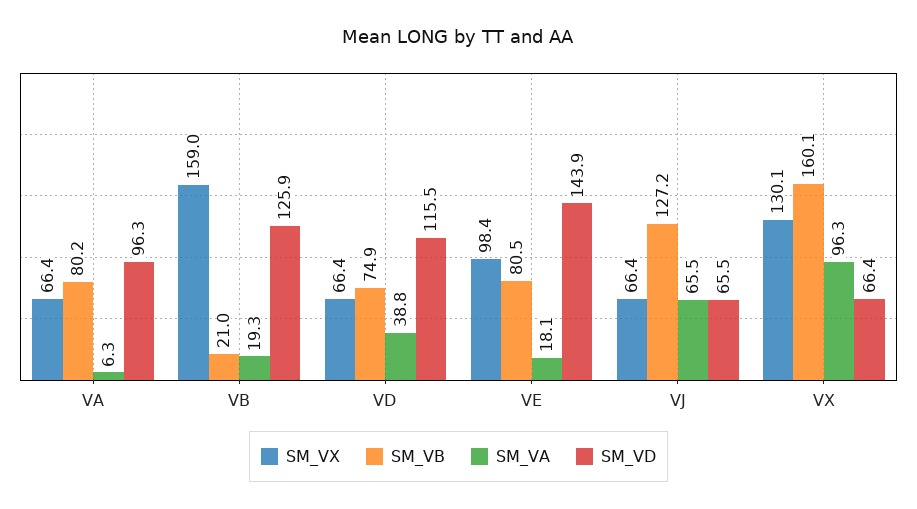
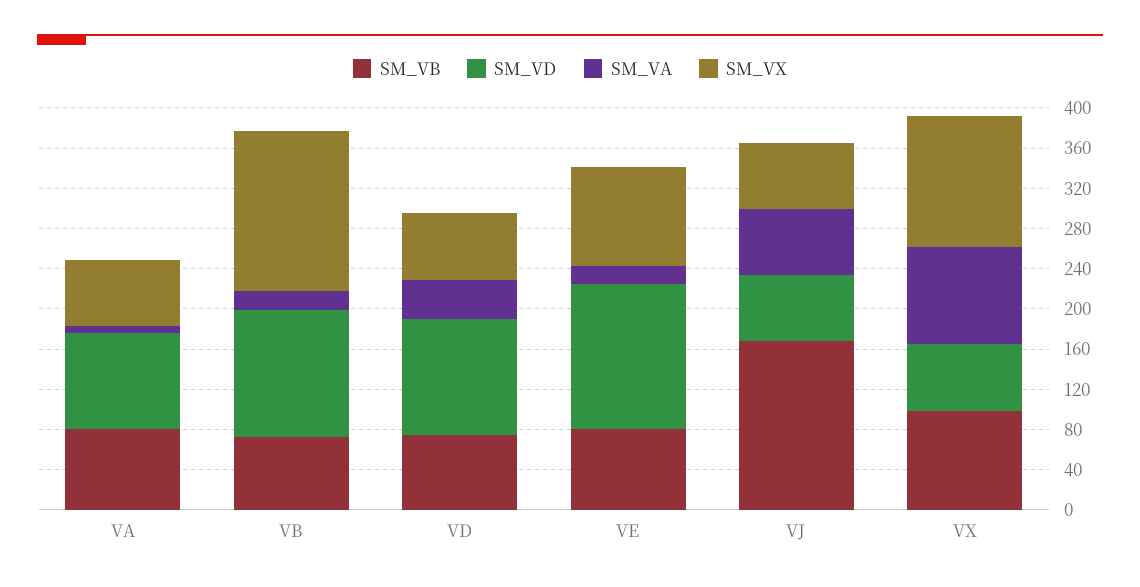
  {
    "SM_VX": {
      "VA": 66.4,
      "VB": 159,
      "VD": 66.4,
      "VE": 98.4,
      "VJ": 66.4,
      "VX": 130.1
    },
    "SM_VB": {
      "VA": 80.2,
-     "VB": 21,
+     "VB": 70,
      "VD": 74.9,
      "VE": 80.5,
-     "VJ": 127.2,
+     "VJ": 170,
-     "VX": 160.1
+     "VX": 100
    },
    "SM_VA": {
      "VA": 6.3,
      "VB": 19.3,
      "VD": 38.8,
      "VE": 18.1,
      "VJ": 65.5,
      "VX": 96.3
    },
    "SM_VD": {
      "VA": 96.3,
      "VB": 125.9,
      "VD": 115.5,
      "VE": 143.9,
      "VJ": 65.5,
      "VX": 66.4
    }
  }

